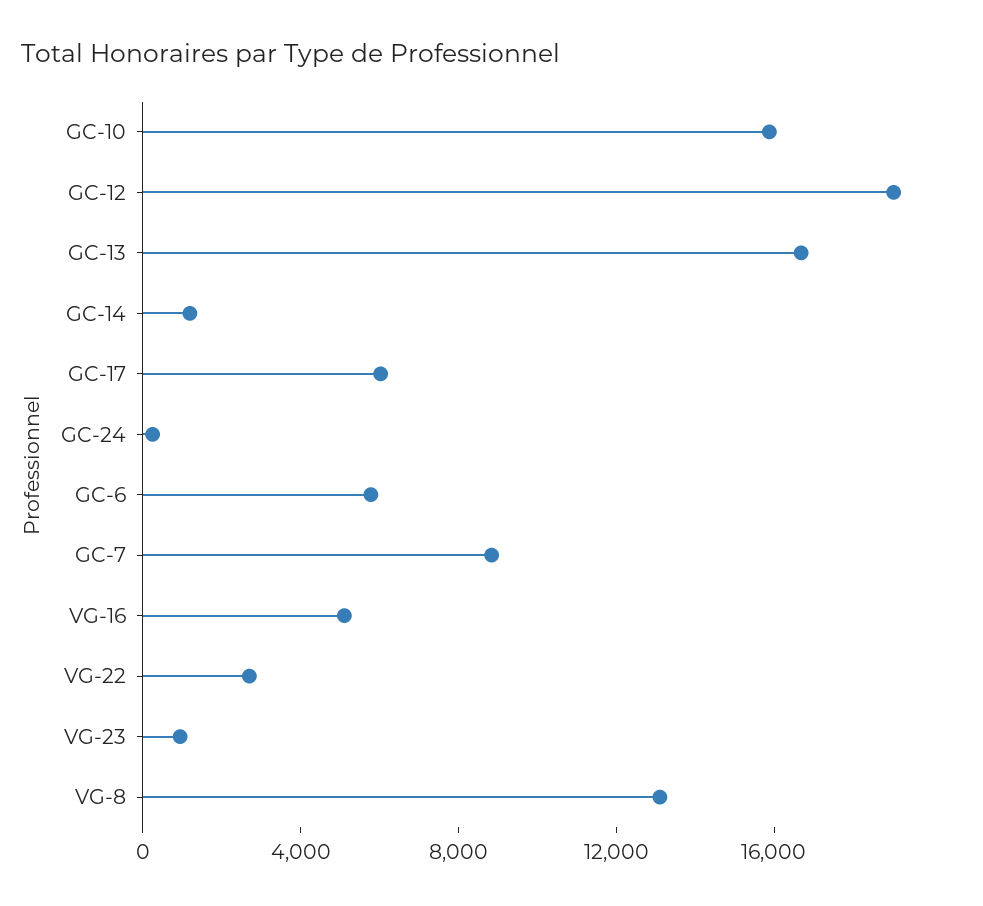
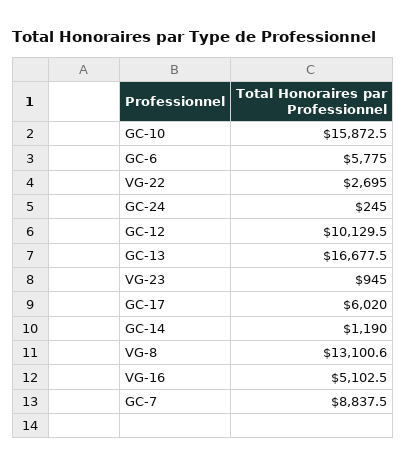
  {
    "GC-10": 15872.5,
-   "GC-12": 19000,
+   "GC-12": 10129.5,
    "GC-13": 16677.5,
    "GC-14": 1190,
    "GC-17": 6020,
    "GC-24": 245,
    "GC-6": 5775,
    "GC-7": 8837.5,
    "VG-16": 5102.5,
    "VG-22": 2695,
    "VG-23": 945,
    "VG-8": 13100.6
  }

